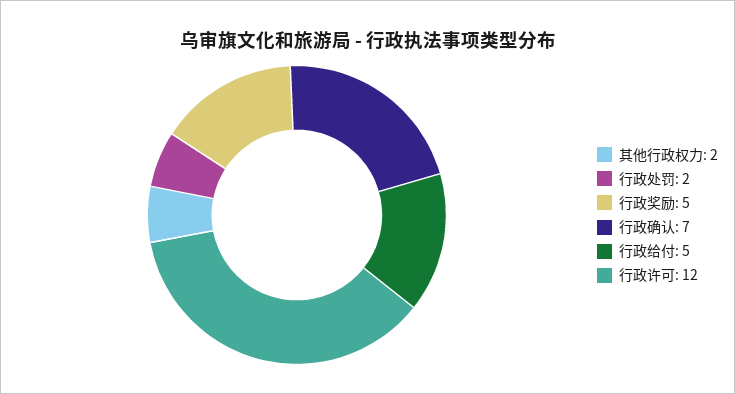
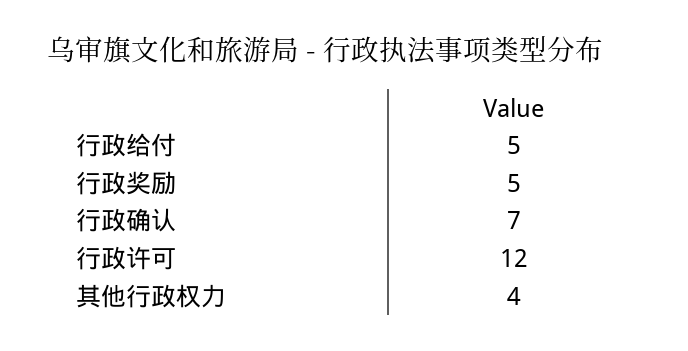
  {
-   "其他行政权力": 2,
+   "其他行政权力": 4,
-   "行政处罚": 2,
    "行政奖励": 5,
    "行政确认": 7,
    "行政给付": 5,
    "行政许可": 12
  }

